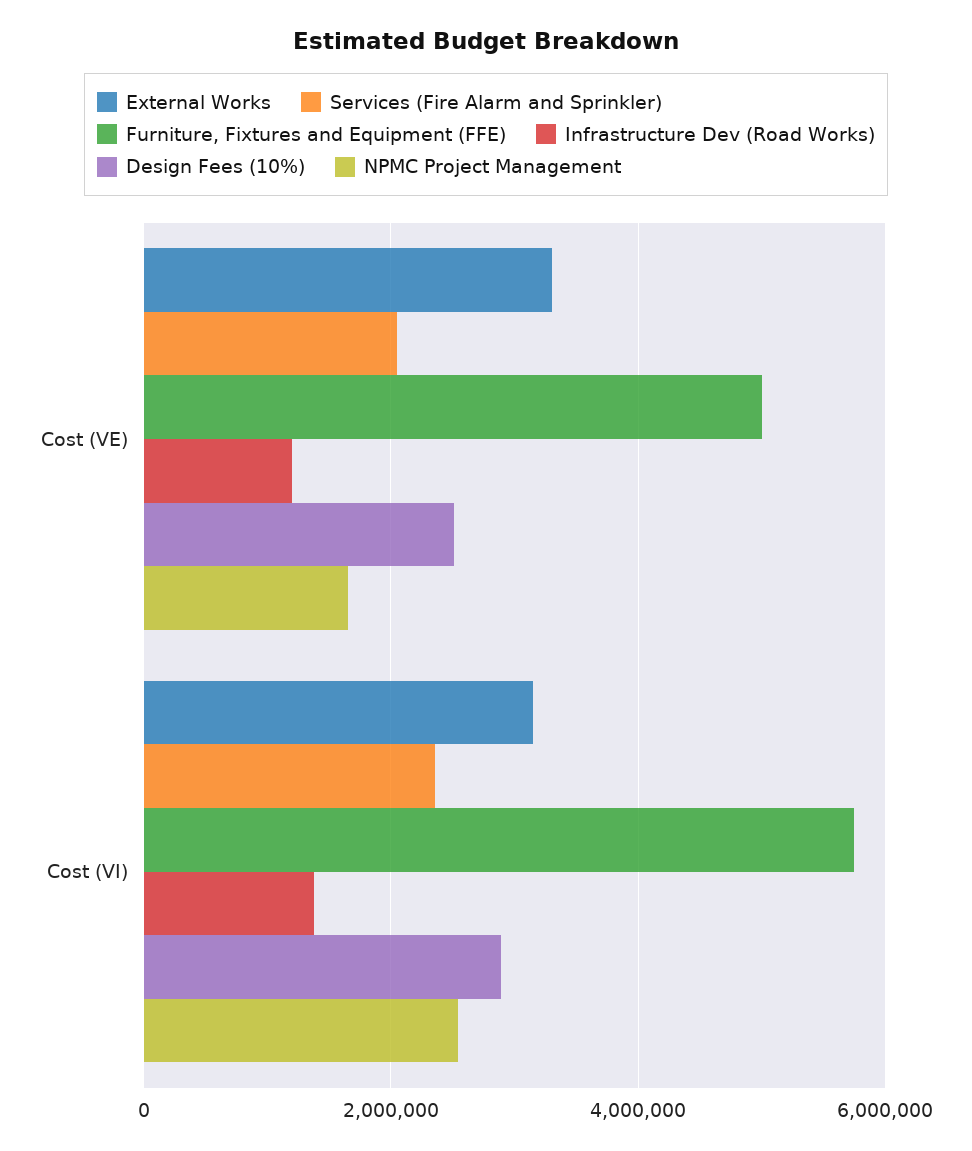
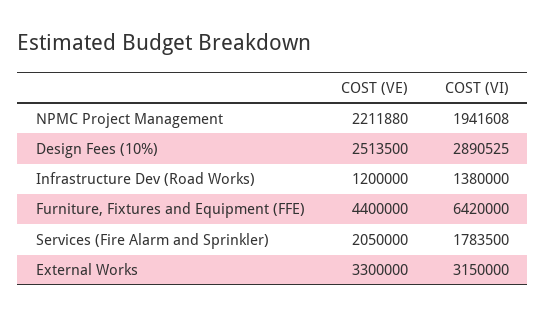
  {
    "External Works": {
      "Cost (VE)": 3300000,
      "Cost (VI)": 3150000
    },
    "Services (Fire Alarm and Sprinkler)": {
      "Cost (VE)": 2050000,
-     "Cost (VI)": 2400000
+     "Cost (VI)": 1783500
    },
    "Furniture, Fixtures and Equipment (FFE)": {
-     "Cost (VE)": 5000000,
+     "Cost (VE)": 4400000,
-     "Cost (VI)": 5800000
+     "Cost (VI)": 6420000
    },
    "Infrastructure Dev (Road Works)": {
      "Cost (VE)": 1200000,
      "Cost (VI)": 1380000
    },
    "Design Fees (10%)": {
      "Cost (VE)": 2513500,
      "Cost (VI)": 2890525
    },
    "NPMC Project Management": {
-     "Cost (VE)": 1600000,
+     "Cost (VE)": 2211880,
-     "Cost (VI)": 2600000
+     "Cost (VI)": 1941608
    }
  }

